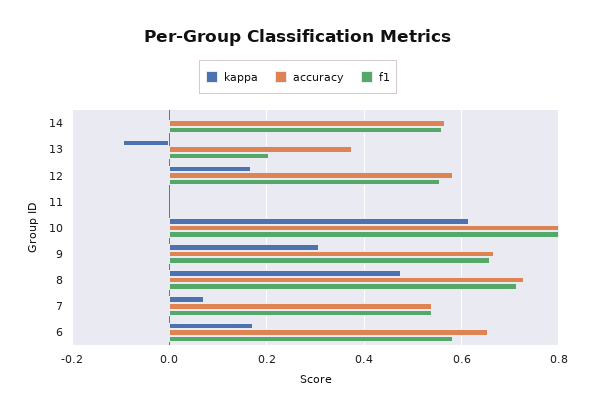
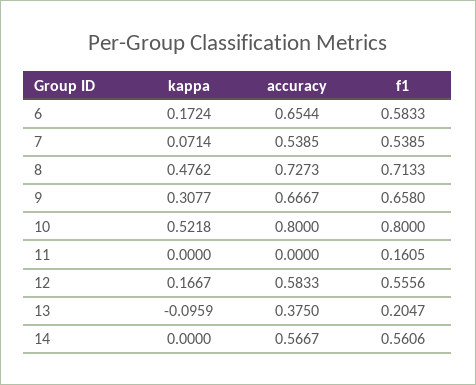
  {
    "kappa": {
      "14": 0,
      "13": -0.0959,
      "12": 0.1667,
      "11": 0,
-     "10": 0.62,
+     "10": 0.5218,
      "9": 0.3077,
      "8": 0.4762,
      "7": 0.0714,
      "6": 0.1724
    },
    "accuracy": {
      "14": 0.5667,
      "13": 0.375,
      "12": 0.5833,
      "11": 0,
      "10": 0.8,
      "9": 0.6667,
      "8": 0.7273,
      "7": 0.5385,
      "6": 0.6544
    },
    "f1": {
      "14": 0.5606,
      "13": 0.2047,
      "12": 0.5556,
-     "11": 0,
+     "11": 0.1605,
      "10": 0.8,
      "9": 0.658,
      "8": 0.7133,
      "7": 0.5385,
      "6": 0.5833
    }
  }

